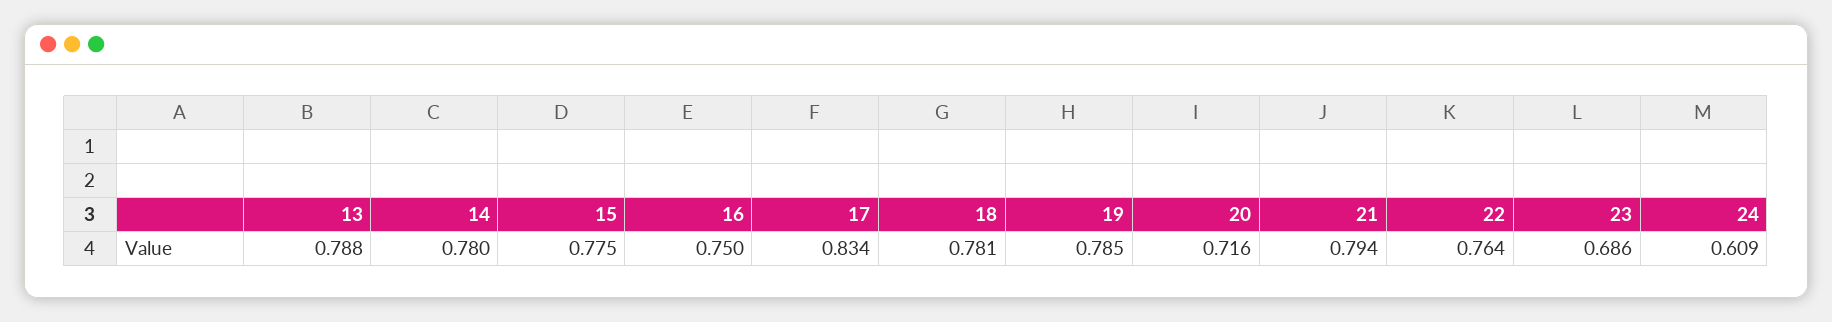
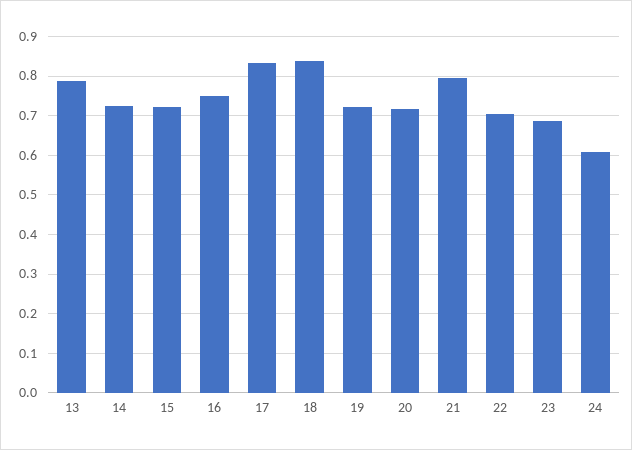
  {
    "13": 0.788,
-   "14": 0.78,
+   "14": 0.72,
-   "15": 0.775,
+   "15": 0.72,
    "16": 0.75,
    "17": 0.834,
-   "18": 0.781,
+   "18": 0.84,
-   "19": 0.785,
+   "19": 0.72,
    "20": 0.716,
    "21": 0.794,
-   "22": 0.764,
+   "22": 0.7,
    "23": 0.686,
    "24": 0.609
  }

